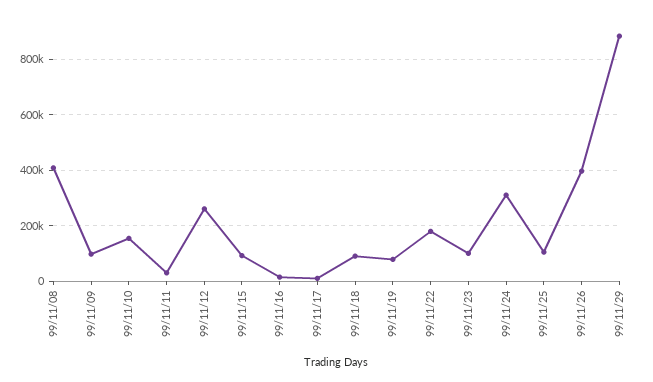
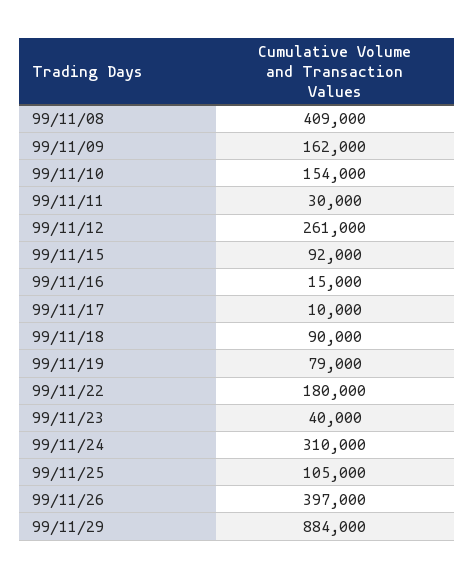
  {
    "99/11/08": 409000,
-   "99/11/09": 100000,
+   "99/11/09": 162000,
    "99/11/10": 154000,
    "99/11/11": 30000,
    "99/11/12": 261000,
    "99/11/15": 92000,
    "99/11/16": 15000,
    "99/11/17": 10000,
    "99/11/18": 90000,
    "99/11/19": 79000,
    "99/11/22": 180000,
-   "99/11/23": 100000,
+   "99/11/23": 40000,
    "99/11/24": 310000,
    "99/11/25": 105000,
    "99/11/26": 397000,
    "99/11/29": 884000
  }

